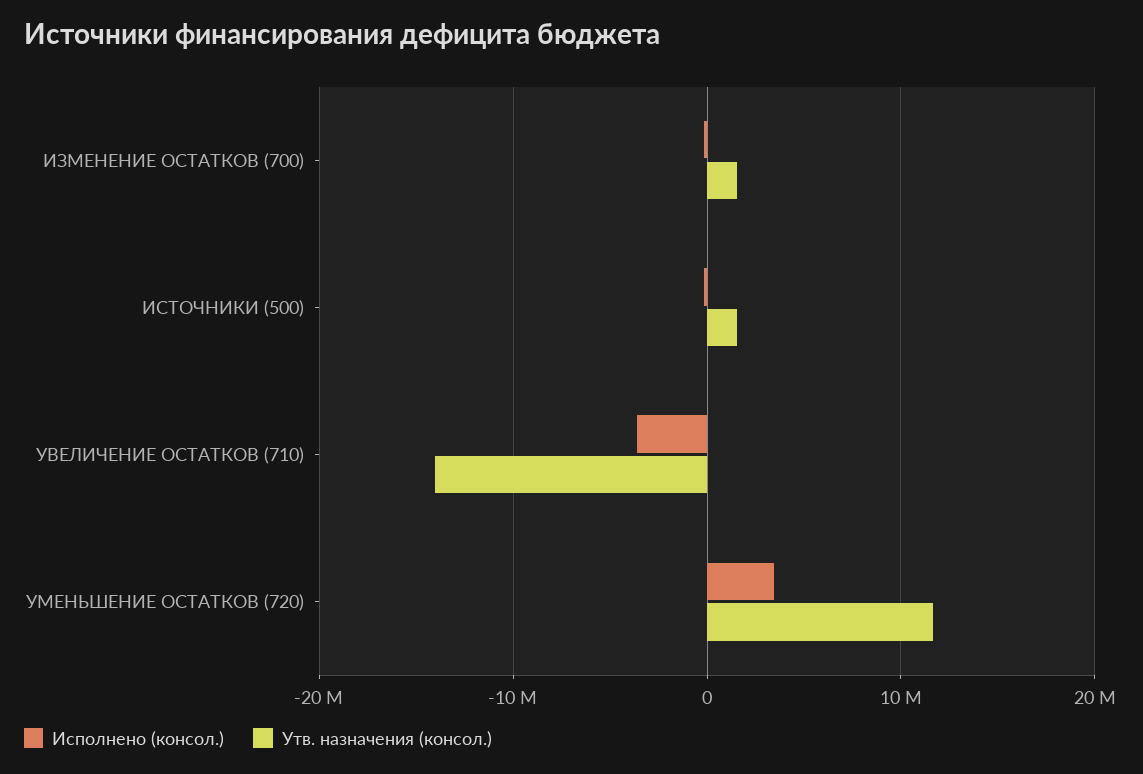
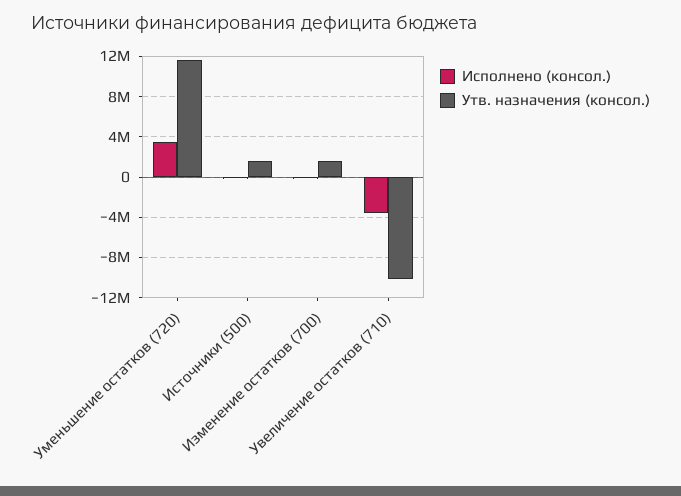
  {
    "Исполнено (консол.)": {
      "ИЗМЕНЕНИЕ ОСТАТКОВ (700)": 0,
      "ИСТОЧНИКИ (500)": 0,
      "УВЕЛИЧЕНИЕ ОСТАТКОВ (710)": -4000000,
      "УМЕНЬШЕНИЕ ОСТАТКОВ (720)": 3000000
    },
    "Утв. назначения (консол.)": {
      "ИЗМЕНЕНИЕ ОСТАТКОВ (700)": 2000000,
      "ИСТОЧНИКИ (500)": 2000000,
-     "УВЕЛИЧЕНИЕ ОСТАТКОВ (710)": -14000000,
+     "УВЕЛИЧЕНИЕ ОСТАТКОВ (710)": -10000000,
      "УМЕНЬШЕНИЕ ОСТАТКОВ (720)": 12000000
    }
  }

